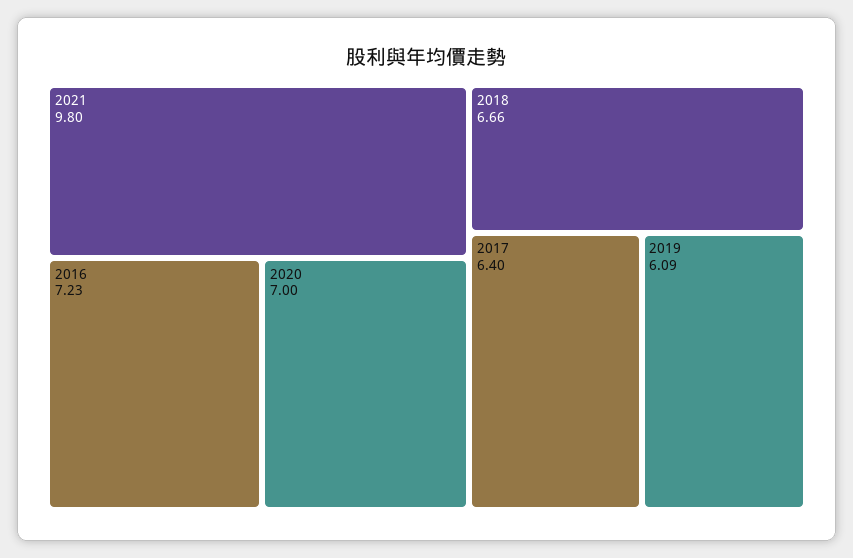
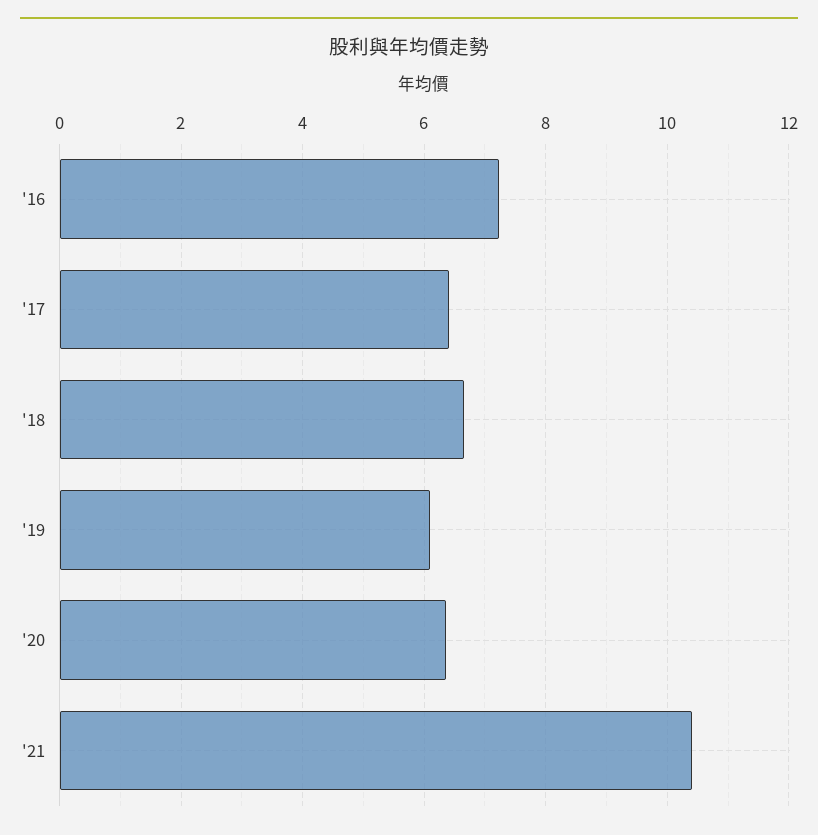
  {
-   "2021": 9.8,
+   "2021": 10.4,
    "2016": 7.23,
-   "2020": 7,
+   "2020": 6.4,
    "2018": 6.66,
    "2017": 6.4,
    "2019": 6.09
  }

